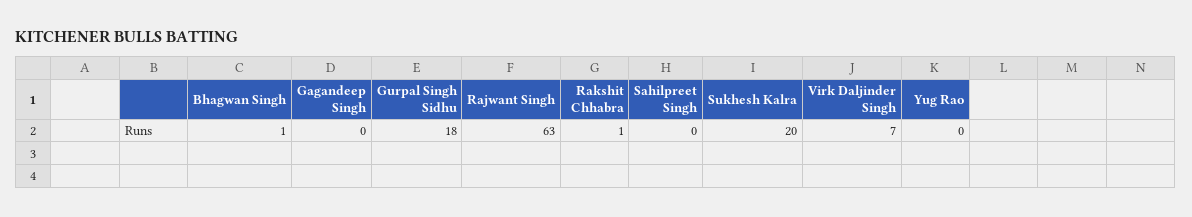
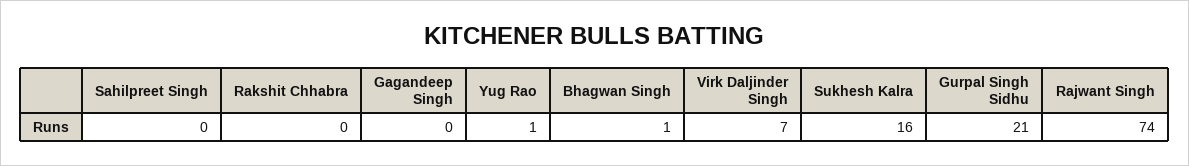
  {
    "Bhagwan Singh": 1,
    "Gagandeep Singh": 0,
-   "Gurpal Singh Sidhu": 18,
+   "Gurpal Singh Sidhu": 21,
-   "Rajwant Singh": 63,
+   "Rajwant Singh": 74,
-   "Rakshit Chhabra": 1,
+   "Rakshit Chhabra": 0,
    "Sahilpreet Singh": 0,
-   "Sukhesh Kalra": 20,
+   "Sukhesh Kalra": 16,
    "Virk Daljinder Singh": 7,
-   "Yug Rao": 0
+   "Yug Rao": 1
  }

